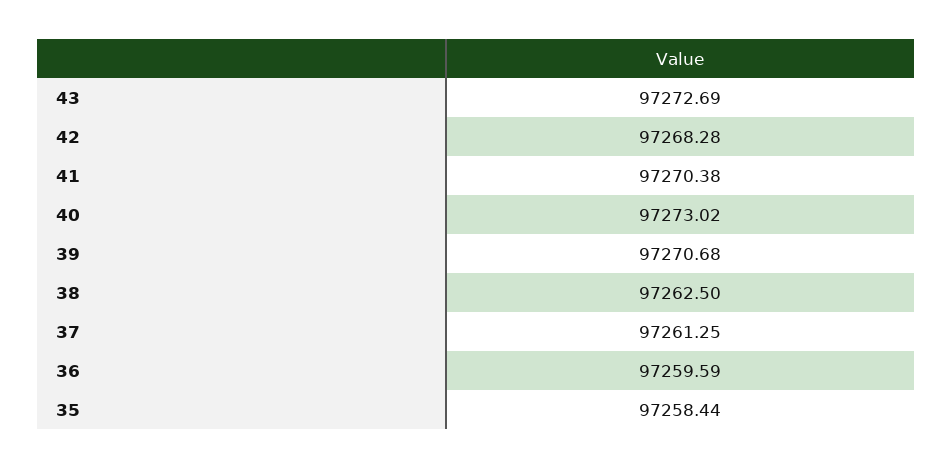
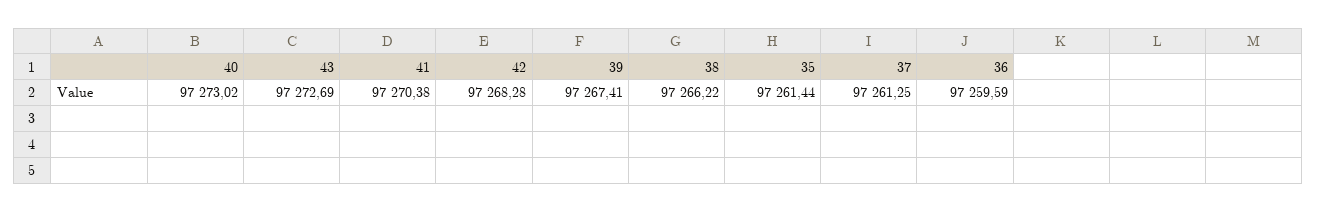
  {
    "43": 97272.69,
    "42": 97268.28,
    "41": 97270.38,
    "40": 97273.02,
-   "39": 97270.68,
+   "39": 97267.41,
-   "38": 97262.5,
+   "38": 97266.22,
    "37": 97261.25,
    "36": 97259.59,
-   "35": 97258.44
+   "35": 97261.44
  }

